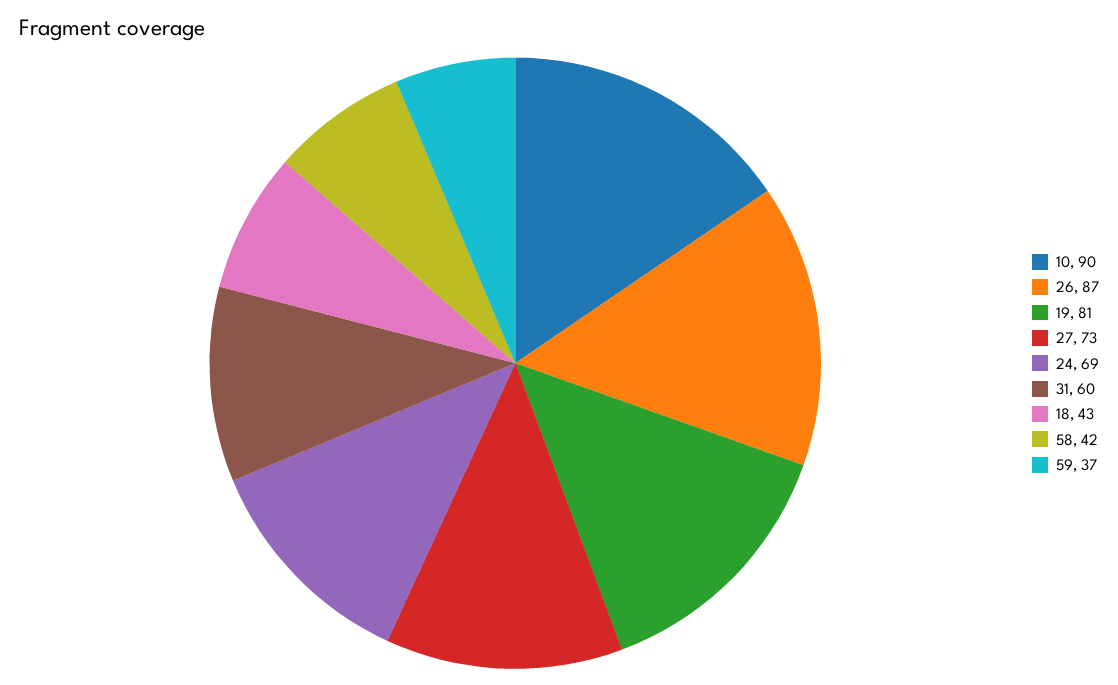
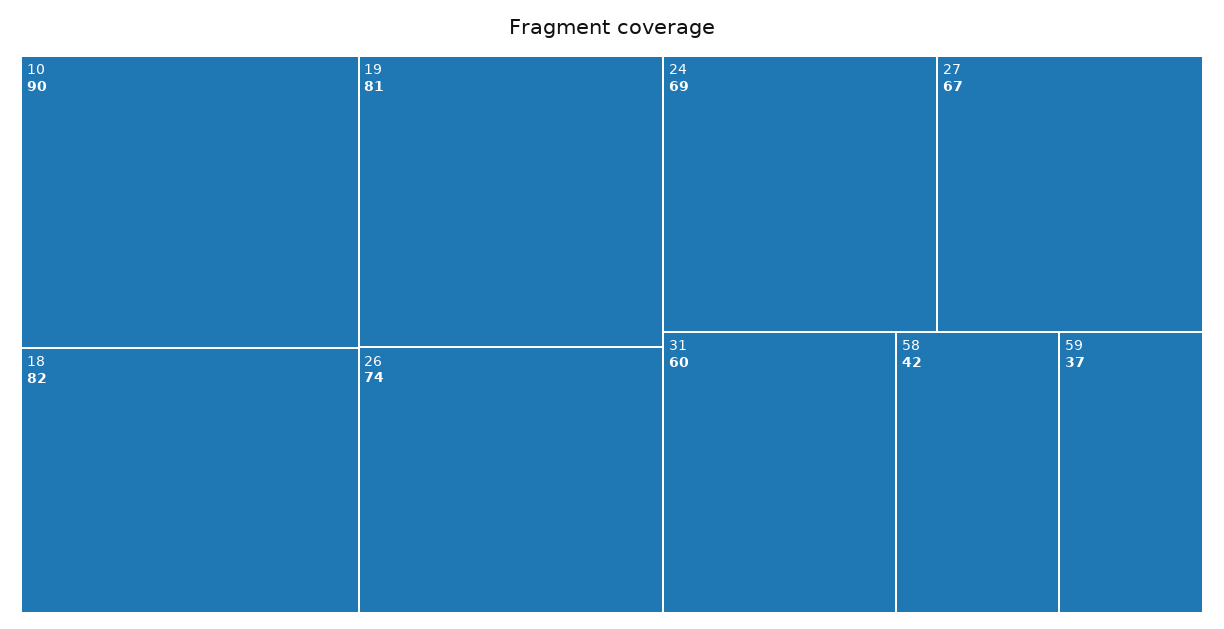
  {
    "10": 90,
-   "26": 87,
+   "26": 74,
    "19": 81,
-   "27": 73,
+   "27": 67,
    "24": 69,
    "31": 60,
-   "18": 43,
+   "18": 82,
    "58": 42,
    "59": 37
  }

